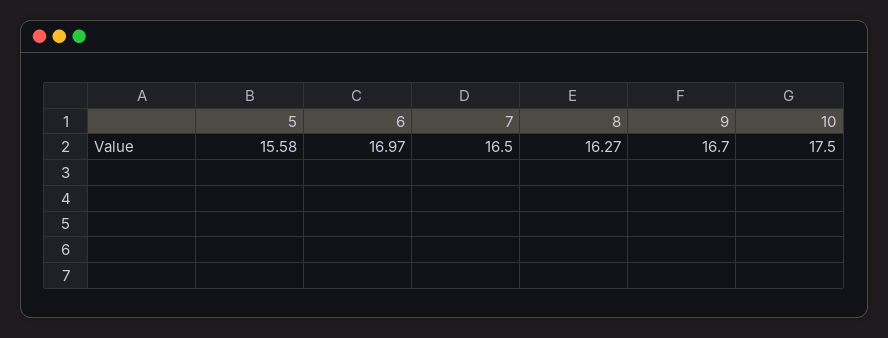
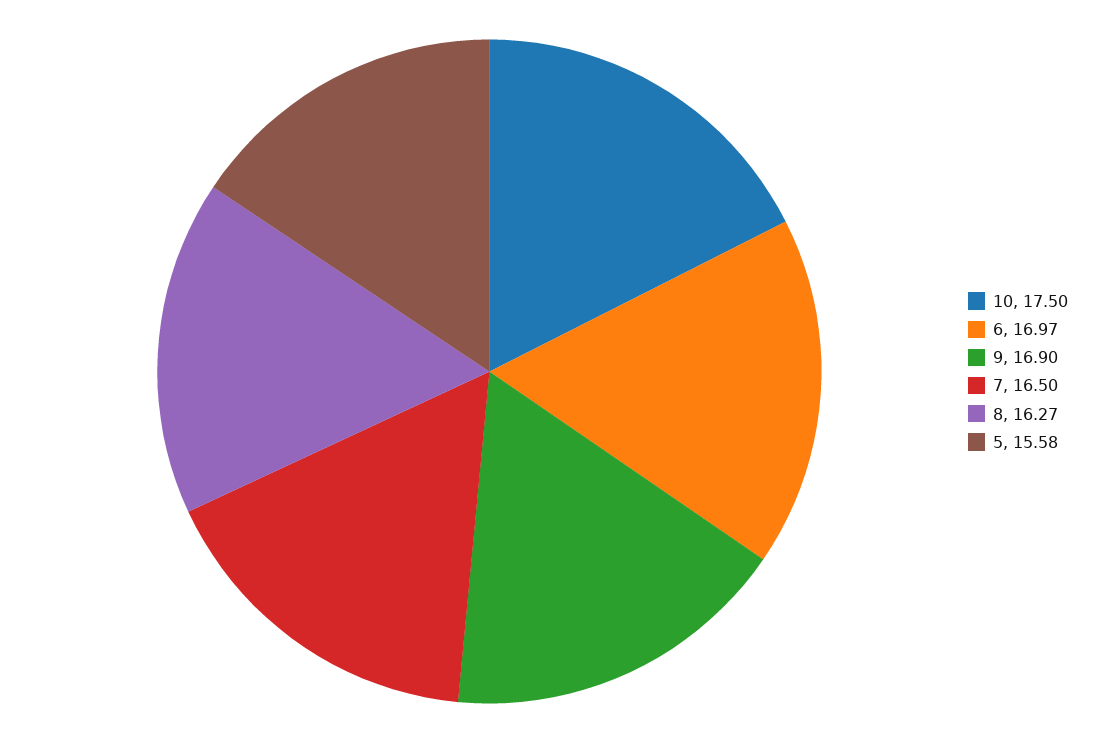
  {
    "5": 15.58,
    "6": 16.97,
    "7": 16.5,
    "8": 16.27,
-   "9": 16.7,
+   "9": 16.9,
    "10": 17.5
  }

